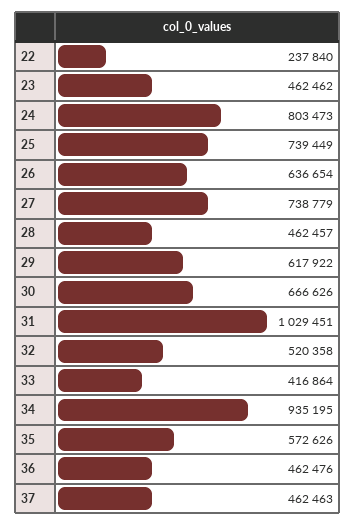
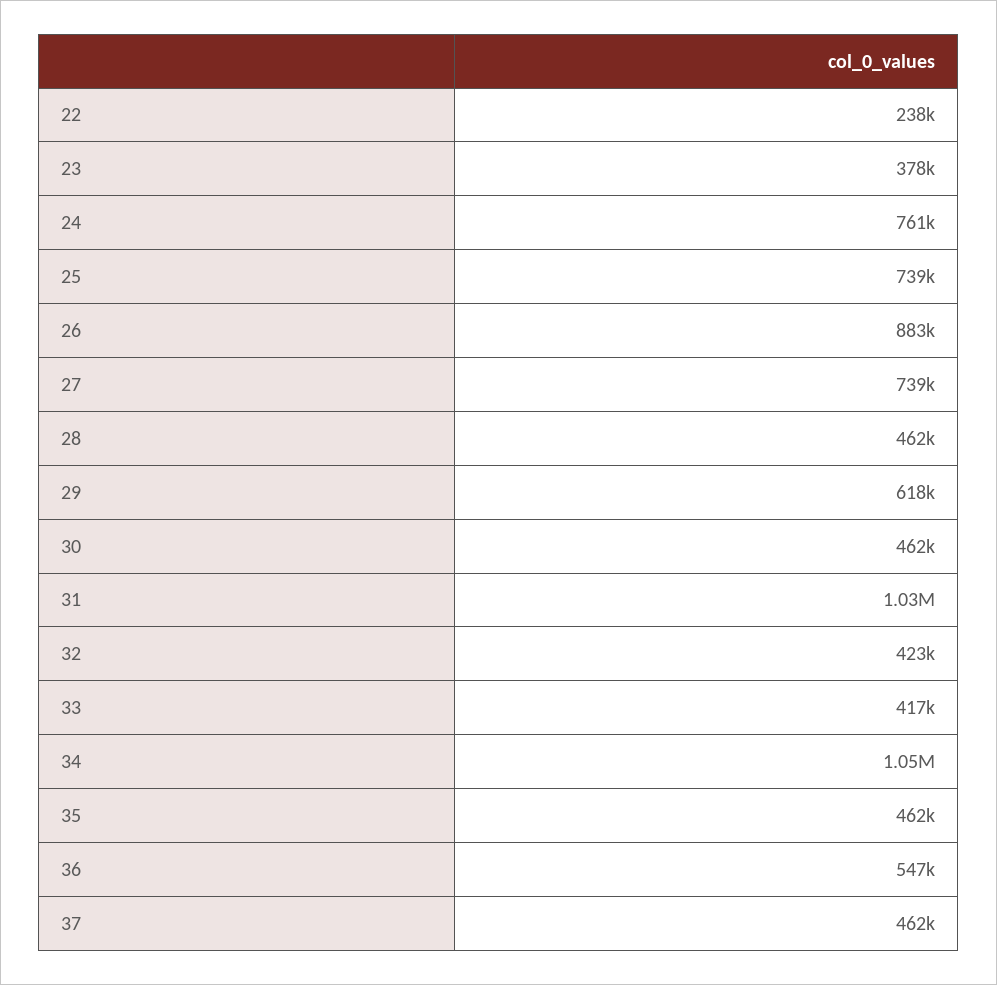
  {
    "22": 237840,
-   "23": 462462,
+   "23": 378000,
-   "24": 803473,
+   "24": 761000,
    "25": 739449,
-   "26": 636654,
+   "26": 883000,
    "27": 738779,
    "28": 462457,
    "29": 617922,
-   "30": 666626,
+   "30": 462000,
    "31": 1029451,
-   "32": 520358,
+   "32": 423000,
    "33": 416864,
-   "34": 935195,
+   "34": 1050000,
-   "35": 572626,
+   "35": 462000,
-   "36": 462476,
+   "36": 547000,
    "37": 462463
  }

